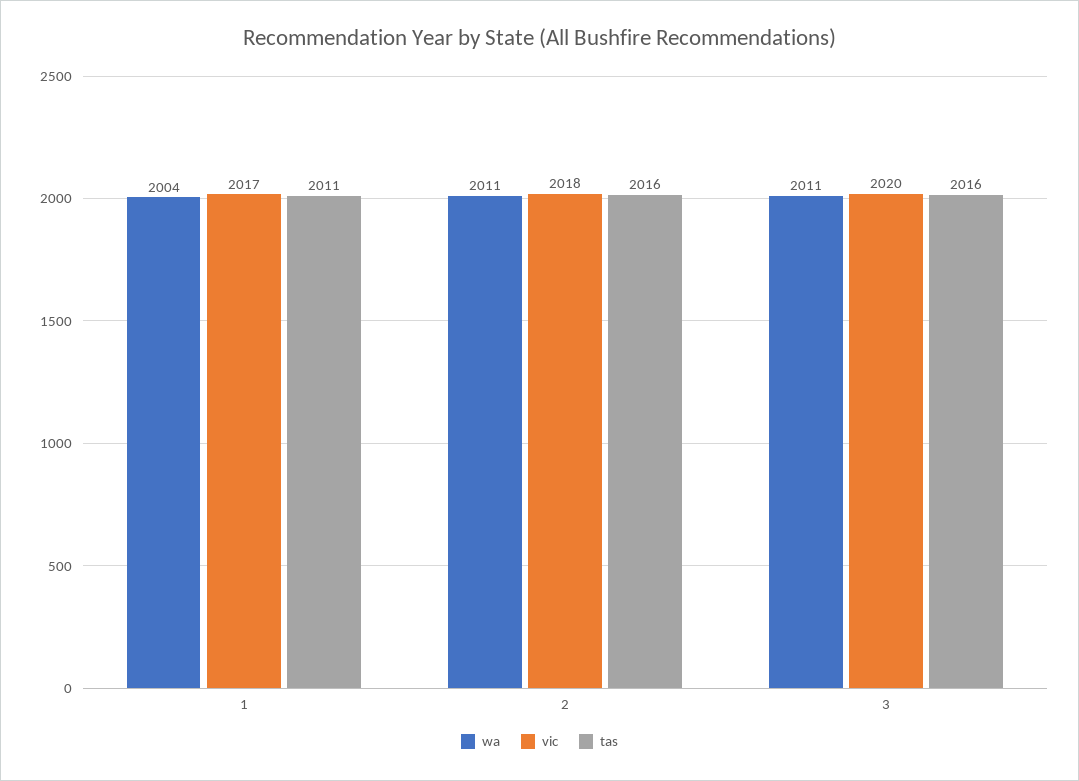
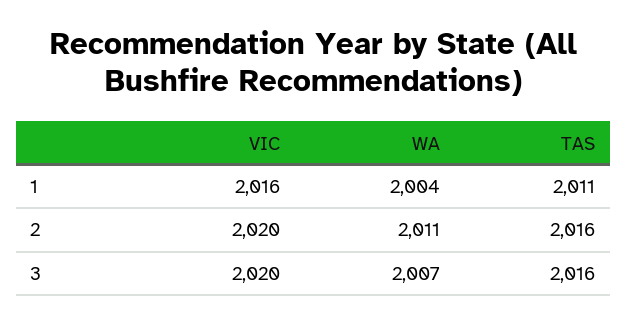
  {
    "wa": {
      "1": 2004,
      "2": 2011,
-     "3": 2011
+     "3": 2007
    },
    "vic": {
-     "1": 2017,
+     "1": 2016,
-     "2": 2018,
+     "2": 2020,
      "3": 2020
    },
    "tas": {
      "1": 2011,
      "2": 2016,
      "3": 2016
    }
  }

